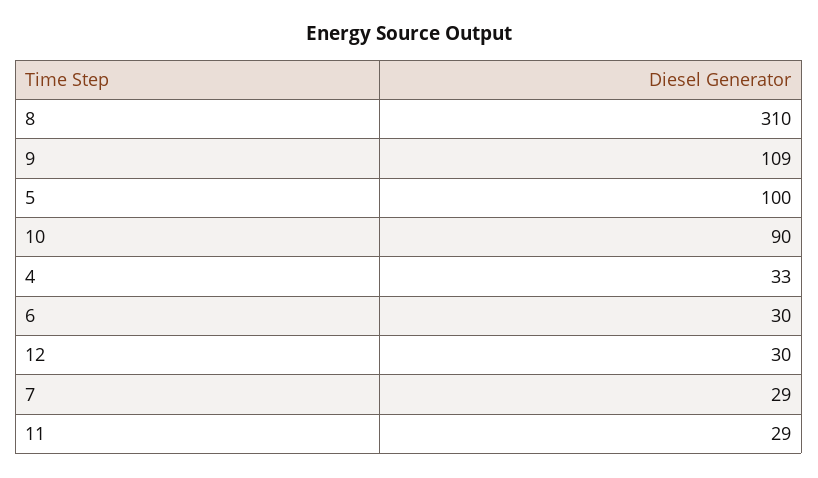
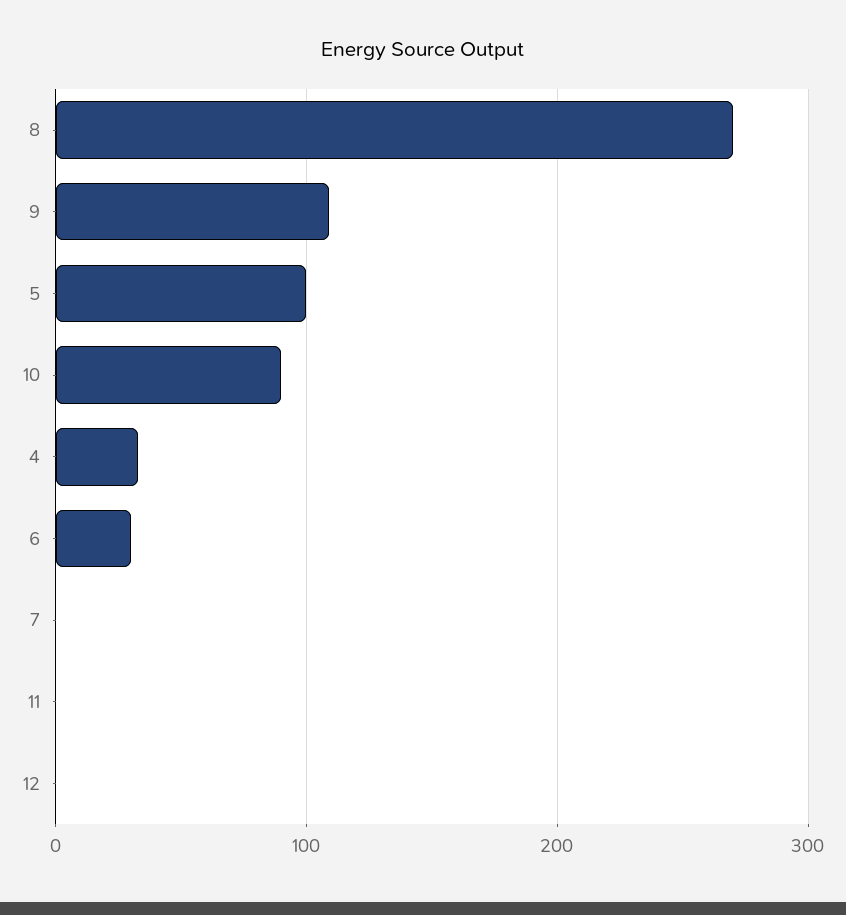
  {
-   "8": 310,
+   "8": 270,
    "9": 109,
    "5": 100,
    "10": 90,
    "4": 33,
    "6": 30,
-   "12": 30,
+   "12": 0,
-   "7": 29,
+   "7": 0,
-   "11": 29
+   "11": 0
  }

